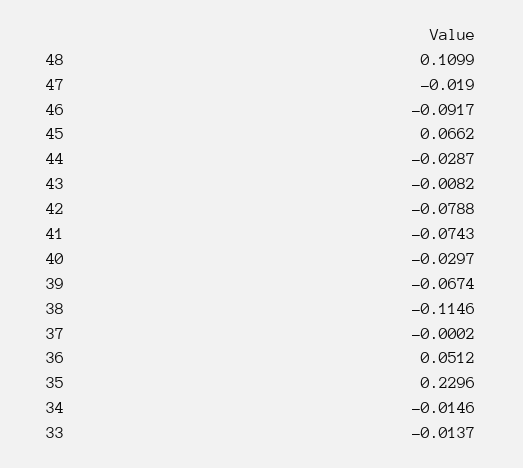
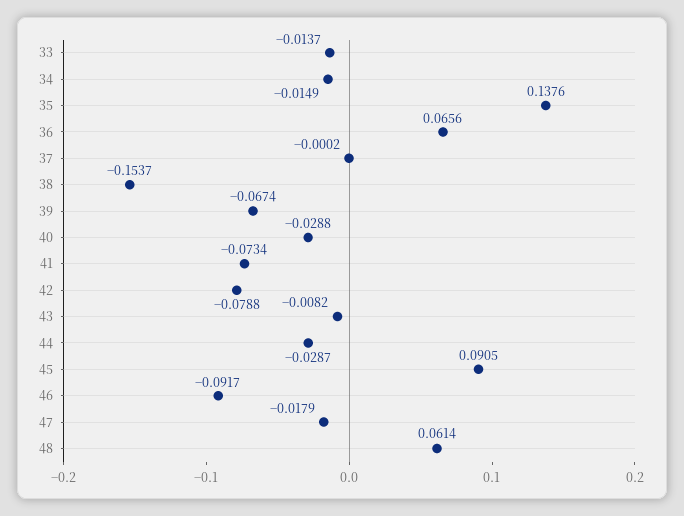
  {
-   "48": 0.1099,
+   "48": 0.0614,
-   "47": -0.019,
+   "47": -0.0179,
    "46": -0.0917,
-   "45": 0.0662,
+   "45": 0.0905,
    "44": -0.0287,
    "43": -0.0082,
    "42": -0.0788,
-   "41": -0.0743,
+   "41": -0.0734,
-   "40": -0.0297,
+   "40": -0.0288,
    "39": -0.0674,
-   "38": -0.1146,
+   "38": -0.1537,
    "37": -0.0002,
-   "36": 0.0512,
+   "36": 0.0656,
-   "35": 0.2296,
+   "35": 0.1376,
-   "34": -0.0146,
+   "34": -0.0149,
    "33": -0.0137
  }

